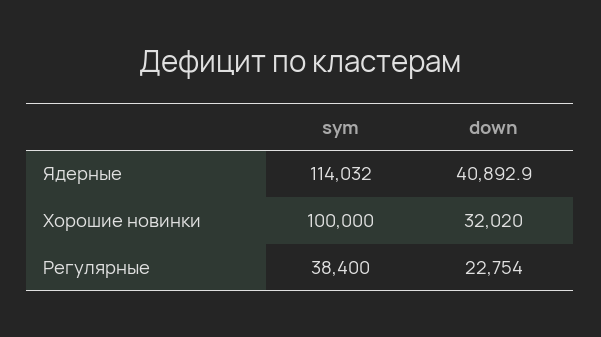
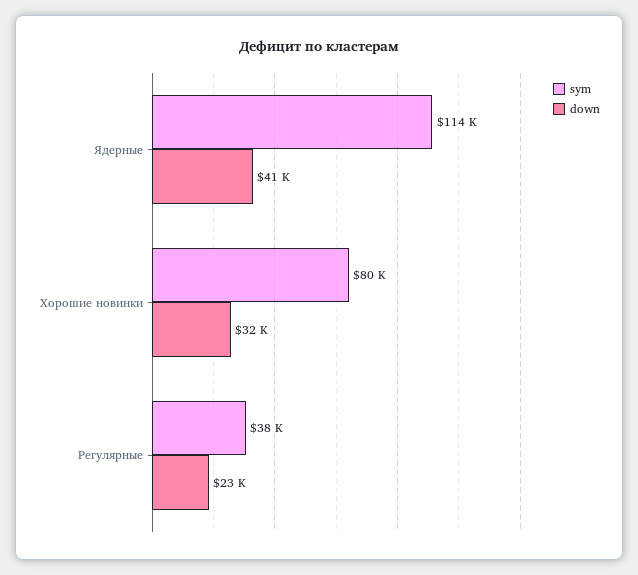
  {
    "sym": {
      "Ядерные": 114032,
-     "Хорошие новинки": 100000,
+     "Хорошие новинки": 80000,
      "Регулярные": 38400
    },
    "down": {
      "Ядерные": 40892.9,
      "Хорошие новинки": 32020,
      "Регулярные": 22754
    }
  }

